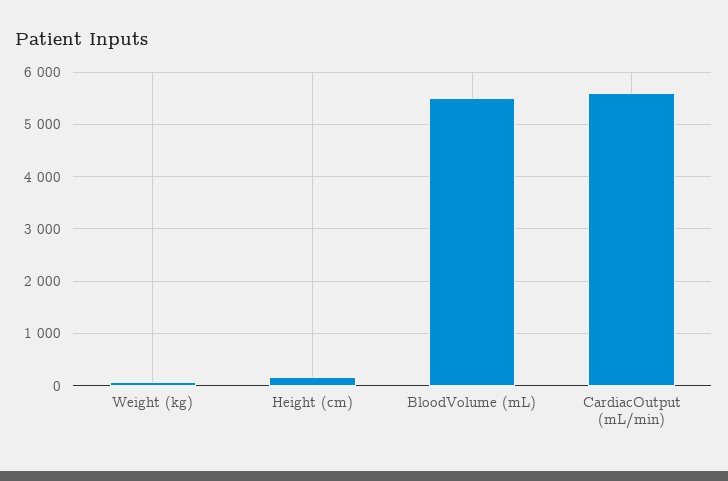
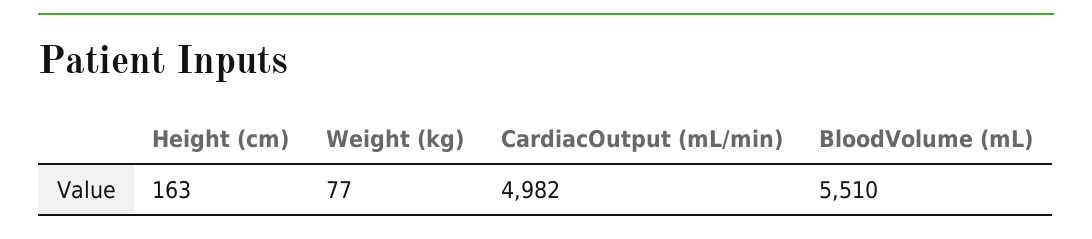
  {
    "Weight (kg)": 77,
    "Height (cm)": 163,
    "BloodVolume (mL)": 5510,
-   "CardiacOutput (mL/min)": 5600
+   "CardiacOutput (mL/min)": 4982
  }

